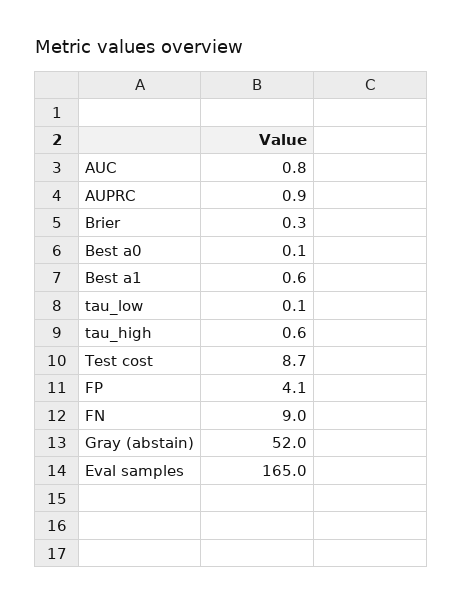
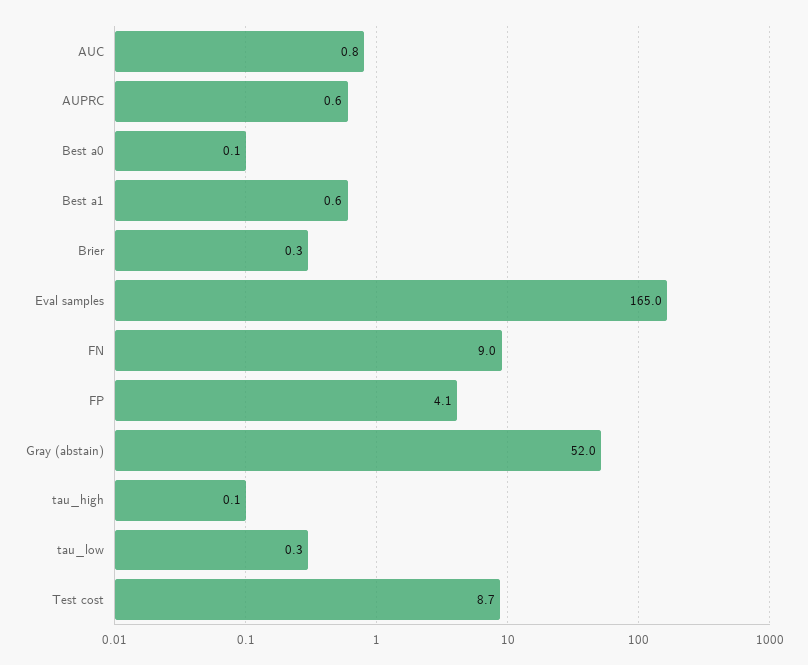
  {
    "AUC": 0.8,
-   "AUPRC": 0.9,
+   "AUPRC": 0.6,
    "Brier": 0.3,
    "Best a0": 0.1,
    "Best a1": 0.6,
-   "tau_low": 0.1,
+   "tau_low": 0.3,
-   "tau_high": 0.6,
+   "tau_high": 0.1,
    "Test cost": 8.7,
    "FP": 4.1,
    "FN": 9,
    "Gray (abstain)": 52,
    "Eval samples": 165
  }

